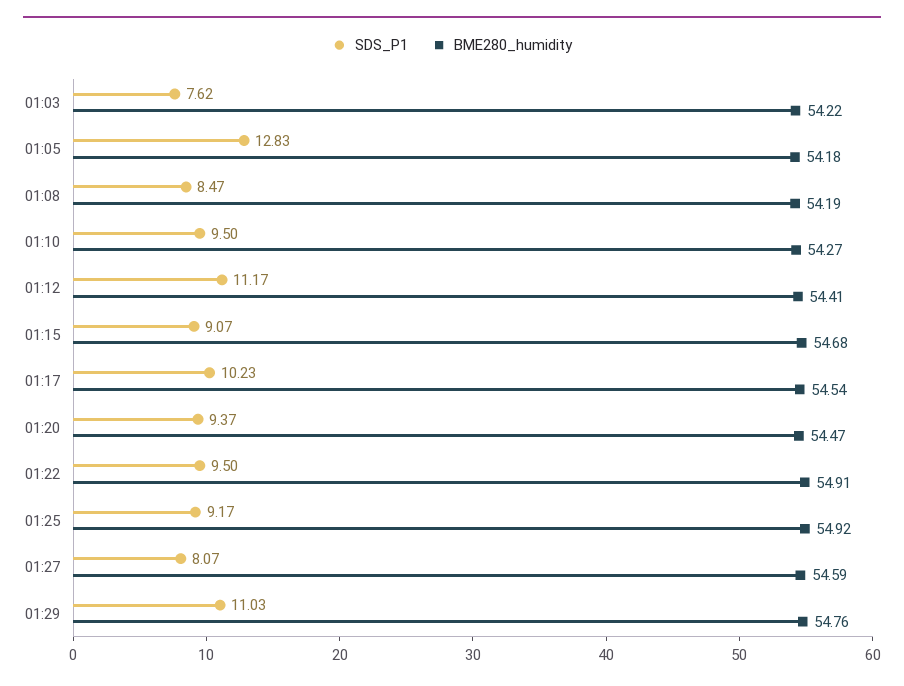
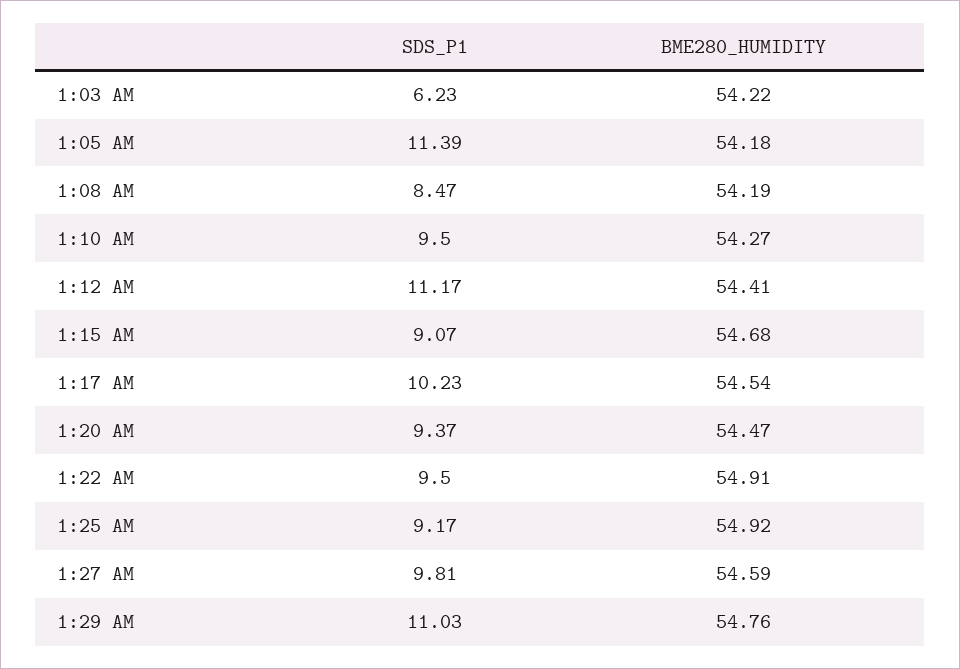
  {
    "SDS_P1": {
-     "01:03": 7.62,
+     "01:03": 6.23,
-     "01:05": 12.83,
+     "01:05": 11.39,
      "01:08": 8.47,
      "01:10": 9.5,
      "01:12": 11.17,
      "01:15": 9.07,
      "01:17": 10.23,
      "01:20": 9.37,
      "01:22": 9.5,
      "01:25": 9.17,
-     "01:27": 8.07,
+     "01:27": 9.81,
      "01:29": 11.03
    },
    "BME280_humidity": {
      "01:03": 54.22,
      "01:05": 54.18,
      "01:08": 54.19,
      "01:10": 54.27,
      "01:12": 54.41,
      "01:15": 54.68,
      "01:17": 54.54,
      "01:20": 54.47,
      "01:22": 54.91,
      "01:25": 54.92,
      "01:27": 54.59,
      "01:29": 54.76
    }
  }

